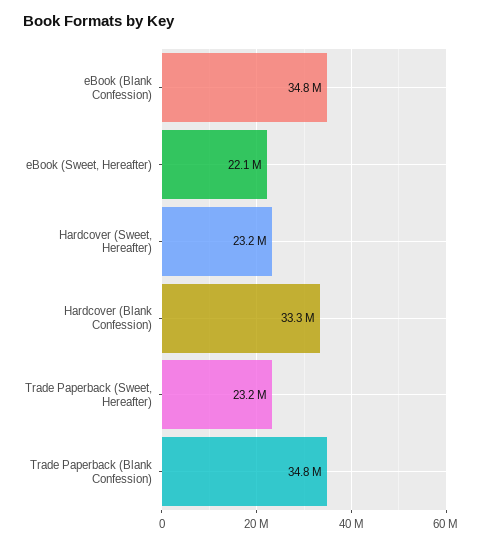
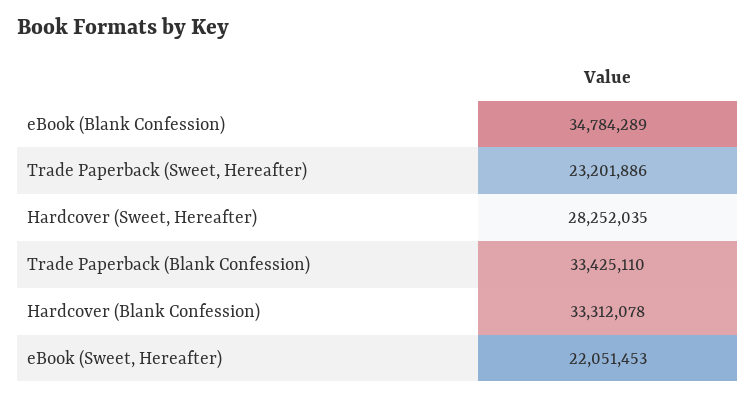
  {
    "eBook (Blank Confession)": 34784289,
    "eBook (Sweet, Hereafter)": 22051453,
-   "Hardcover (Sweet, Hereafter)": 23200000,
+   "Hardcover (Sweet, Hereafter)": 28252035,
    "Hardcover (Blank Confession)": 33312078,
    "Trade Paperback (Sweet, Hereafter)": 23201886,
-   "Trade Paperback (Blank Confession)": 34800000
+   "Trade Paperback (Blank Confession)": 33425110
  }

